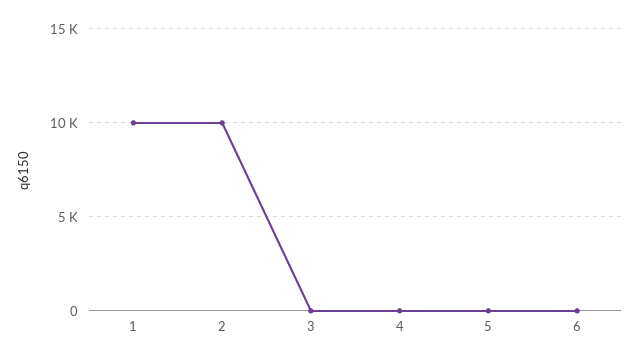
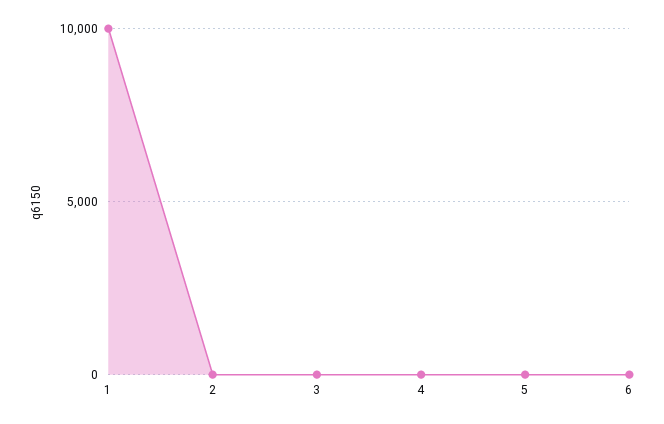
  {
    "1": 10000,
-   "2": 10000,
+   "2": 0,
    "3": 0,
    "4": 0,
    "5": 0,
    "6": 0
  }

